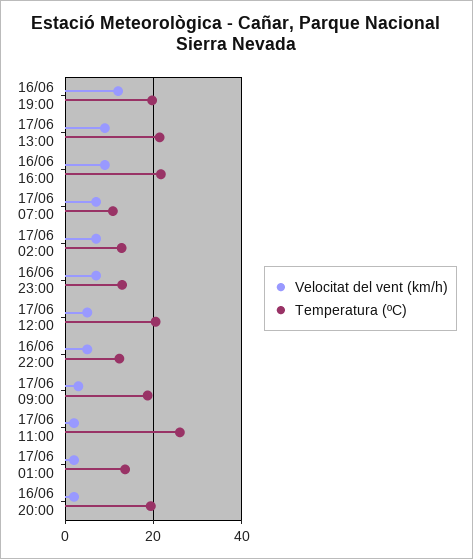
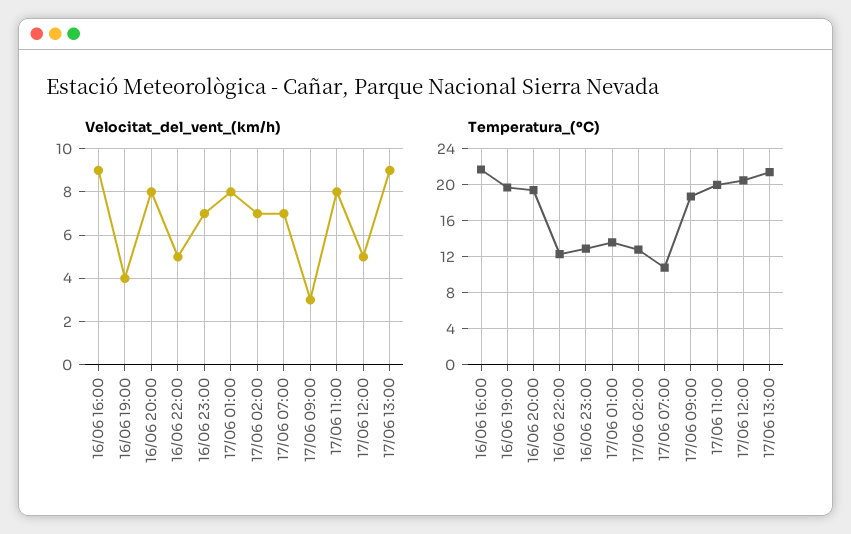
  {
    "Velocitat del vent (km/h)": {
-     "16/06 19:00": 12,
+     "16/06 19:00": 4,
      "17/06 13:00": 9,
      "16/06 16:00": 9,
      "17/06 07:00": 7,
      "17/06 02:00": 7,
      "16/06 23:00": 7,
      "17/06 12:00": 5,
      "16/06 22:00": 5,
      "17/06 09:00": 3,
-     "17/06 11:00": 2,
+     "17/06 11:00": 8,
-     "17/06 01:00": 2,
+     "17/06 01:00": 8,
-     "16/06 20:00": 2
+     "16/06 20:00": 8
    },
    "Temperatura (ºC)": {
      "16/06 19:00": 20,
      "17/06 13:00": 21,
      "16/06 16:00": 22,
      "17/06 07:00": 11,
      "17/06 02:00": 13,
      "16/06 23:00": 13,
      "17/06 12:00": 21,
      "16/06 22:00": 12,
      "17/06 09:00": 19,
-     "17/06 11:00": 26,
+     "17/06 11:00": 20,
      "17/06 01:00": 14,
      "16/06 20:00": 19
    }
  }

